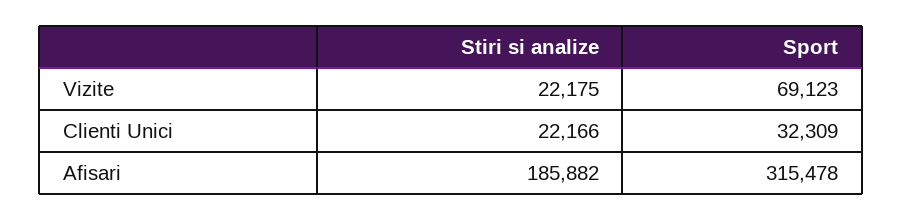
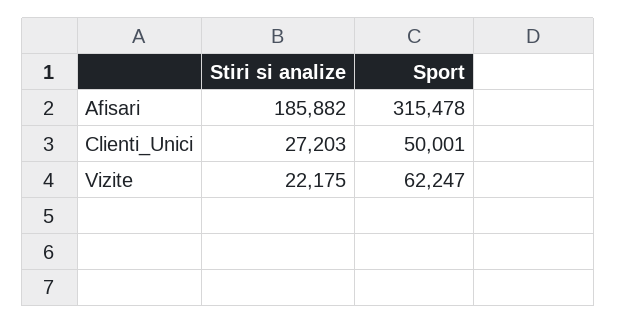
  {
    "Stiri si analize": {
      "Vizite": 22175,
-     "Clienti Unici": 22166,
+     "Clienti Unici": 27203,
      "Afisari": 185882
    },
    "Sport": {
-     "Vizite": 69123,
+     "Vizite": 62247,
-     "Clienti Unici": 32309,
+     "Clienti Unici": 50001,
      "Afisari": 315478
    }
  }

